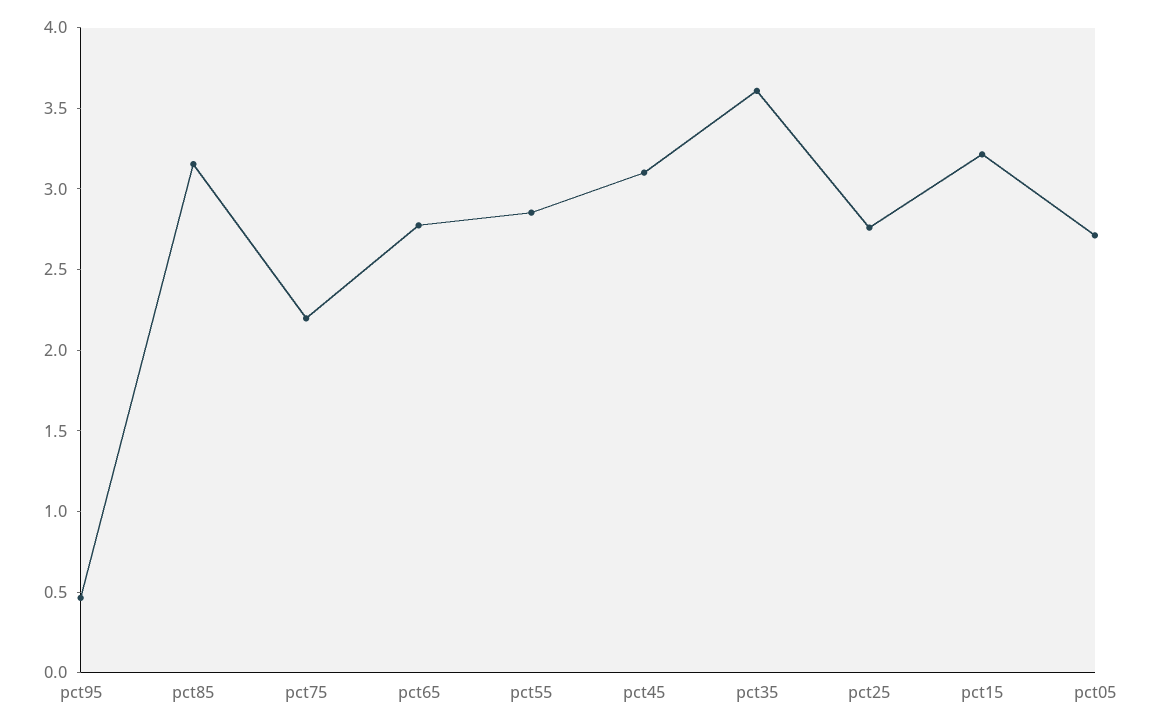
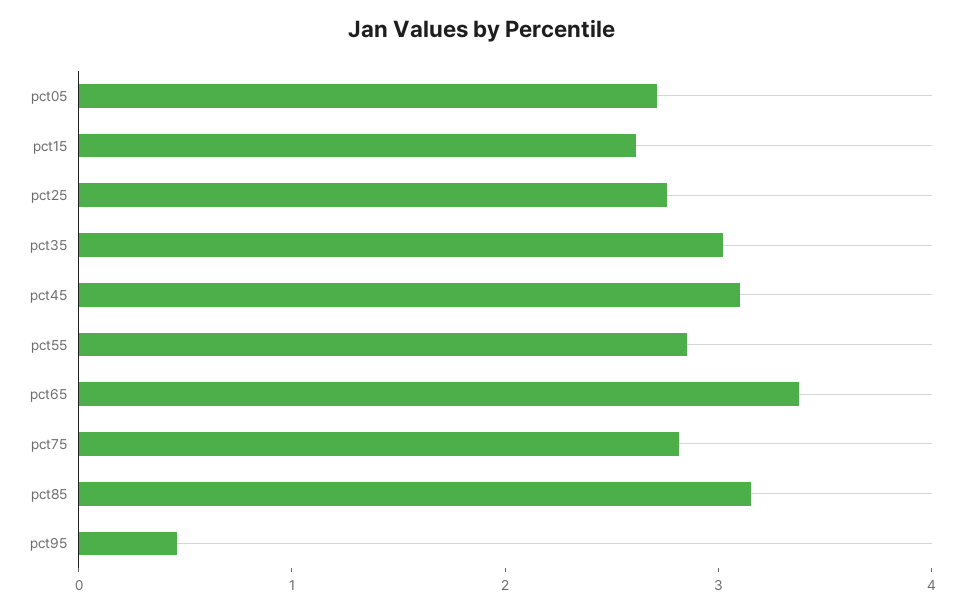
  {
    "pct95": 0.5,
    "pct85": 3.2,
-   "pct75": 2.2,
+   "pct75": 2.8,
-   "pct65": 2.8,
+   "pct65": 3.4,
    "pct55": 2.9,
    "pct45": 3.1,
-   "pct35": 3.6,
+   "pct35": 3,
    "pct25": 2.8,
-   "pct15": 3.2,
+   "pct15": 2.6,
    "pct05": 2.7
  }

